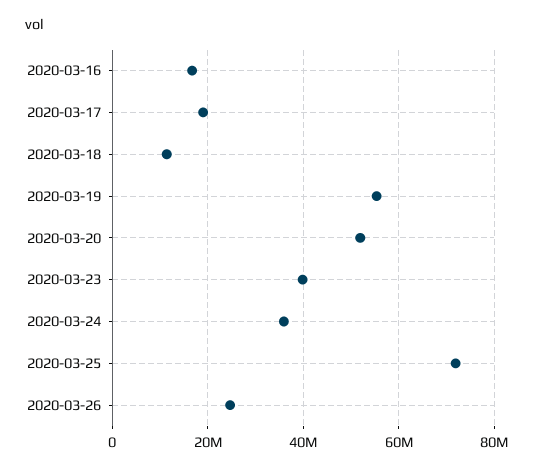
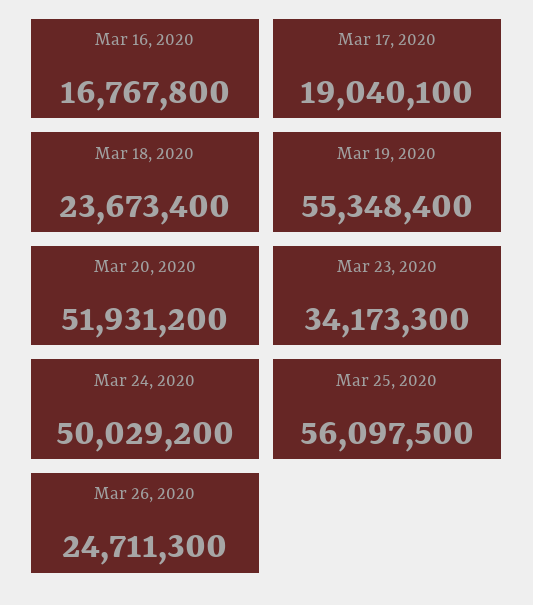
  {
    "2020-03-16": 16767800,
    "2020-03-17": 19040100,
-   "2020-03-18": 12000000,
+   "2020-03-18": 23673400,
    "2020-03-19": 55348400,
    "2020-03-20": 51931200,
-   "2020-03-23": 40000000,
+   "2020-03-23": 34173300,
-   "2020-03-24": 36000000,
+   "2020-03-24": 50029200,
-   "2020-03-25": 72000000,
+   "2020-03-25": 56097500,
    "2020-03-26": 24711300
  }

